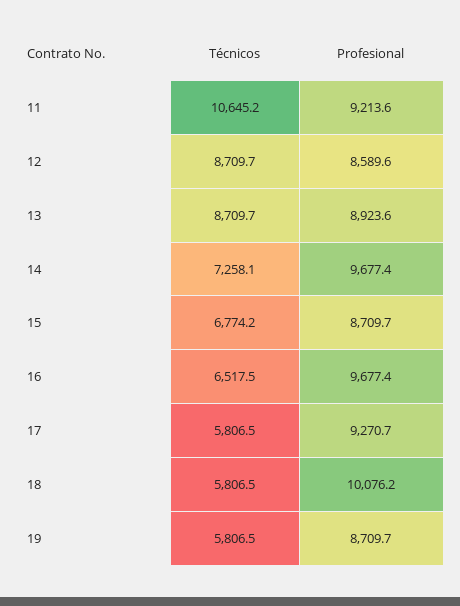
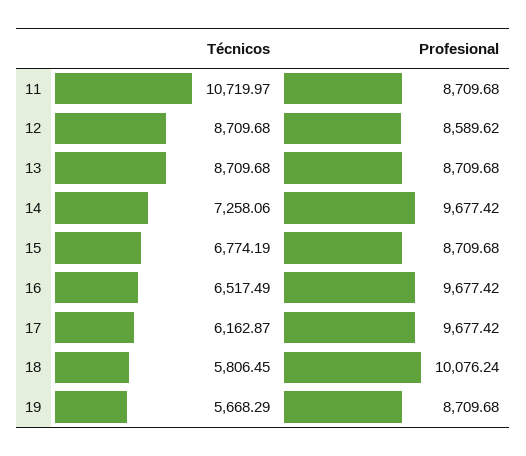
  {
    "Técnicos": {
-     "11": 10645.2,
+     "11": 10719.97,
      "12": 8709.68,
      "13": 8709.68,
      "14": 7258.06,
      "15": 6774.19,
      "16": 6517.49,
-     "17": 5806.5,
+     "17": 6162.87,
      "18": 5806.45,
-     "19": 5806.5
+     "19": 5668.29
    },
    "Profesional": {
-     "11": 9213.6,
+     "11": 8709.68,
      "12": 8589.62,
-     "13": 8923.6,
+     "13": 8709.68,
      "14": 9677.42,
      "15": 8709.68,
      "16": 9677.42,
-     "17": 9270.7,
+     "17": 9677.42,
      "18": 10076.24,
      "19": 8709.68
    }
  }

